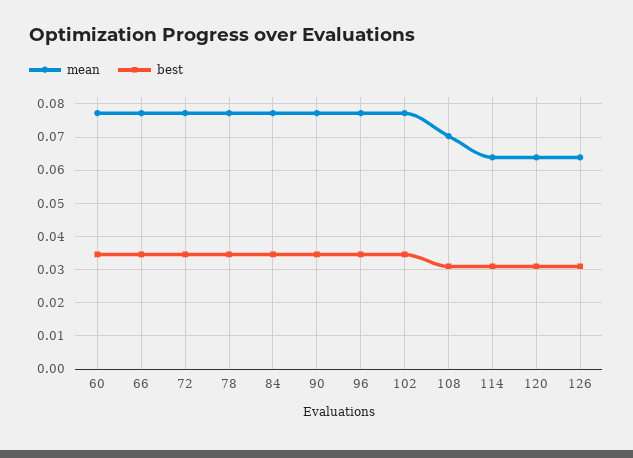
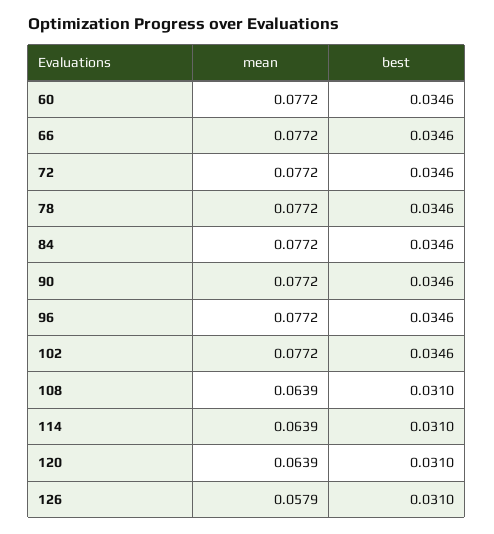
  {
    "mean": {
      "60": 0.0772,
      "66": 0.0772,
      "72": 0.0772,
      "78": 0.0772,
      "84": 0.0772,
      "90": 0.0772,
      "96": 0.0772,
      "102": 0.0772,
-     "108": 0.07,
+     "108": 0.0639,
      "114": 0.0639,
      "120": 0.0639,
-     "126": 0.064
+     "126": 0.0579
    },
    "best": {
      "60": 0.0346,
      "66": 0.0346,
      "72": 0.0346,
      "78": 0.0346,
      "84": 0.0346,
      "90": 0.0346,
      "96": 0.0346,
      "102": 0.0346,
      "108": 0.031,
      "114": 0.031,
      "120": 0.031,
      "126": 0.031
    }
  }

